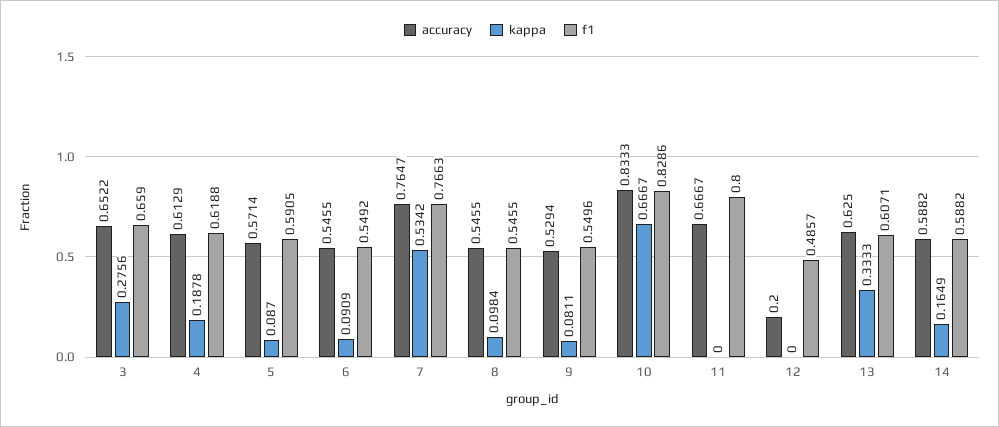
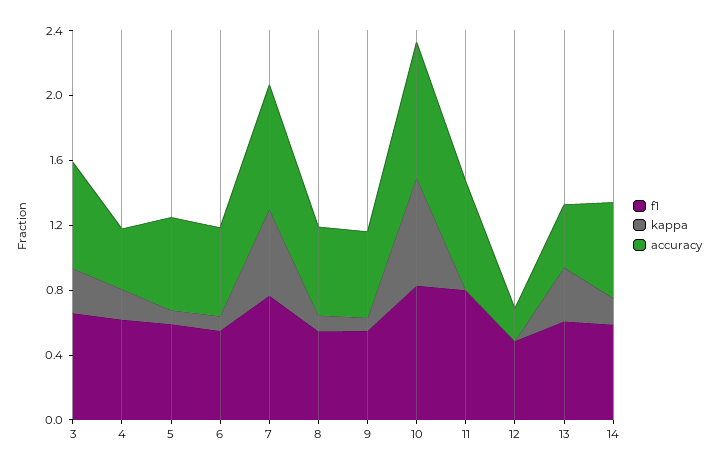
  {
    "accuracy": {
      "3": 0.6522,
-     "4": 0.6129,
+     "4": 0.4,
      "5": 0.5714,
      "6": 0.5455,
      "7": 0.7647,
      "8": 0.5455,
      "9": 0.5294,
      "10": 0.8333,
      "11": 0.6667,
      "12": 0.2,
-     "13": 0.625,
+     "13": 0.4,
      "14": 0.5882
    },
    "kappa": {
      "3": 0.2756,
      "4": 0.1878,
      "5": 0.087,
      "6": 0.0909,
      "7": 0.5342,
      "8": 0.0984,
      "9": 0.0811,
      "10": 0.6667,
      "11": 0,
      "12": 0,
      "13": 0.3333,
      "14": 0.1649
    },
    "f1": {
      "3": 0.659,
      "4": 0.6188,
      "5": 0.5905,
      "6": 0.5492,
      "7": 0.7663,
      "8": 0.5455,
      "9": 0.5496,
      "10": 0.8286,
      "11": 0.8,
      "12": 0.4857,
      "13": 0.6071,
      "14": 0.5882
    }
  }

